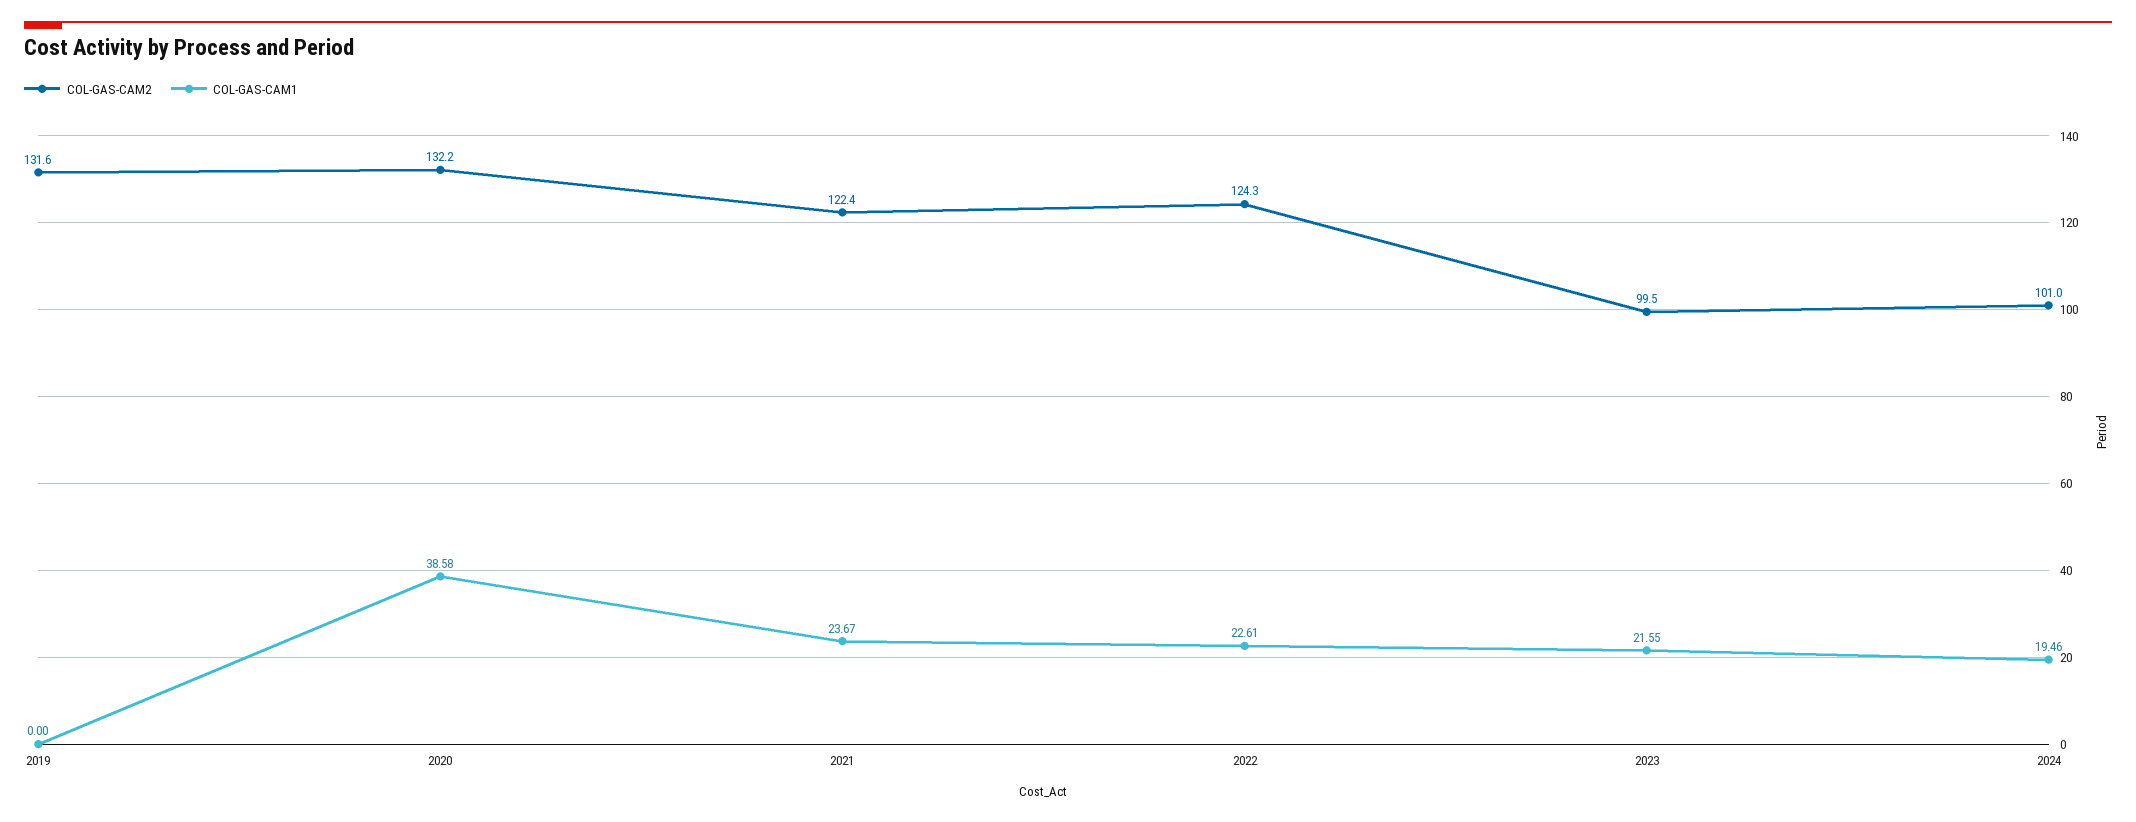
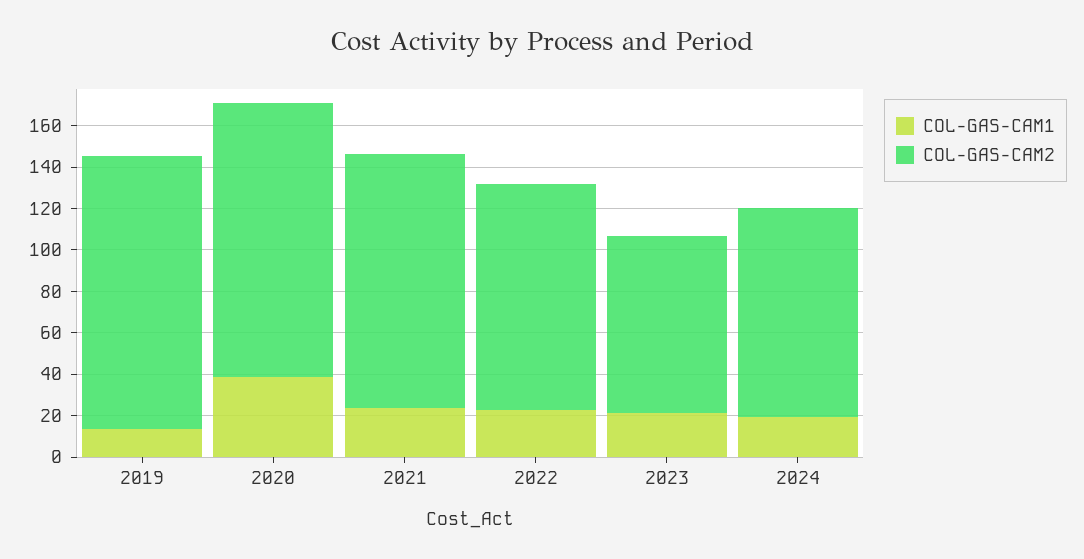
  {
    "COL-GAS-CAM2": {
      "2019": 131.6,
      "2020": 132.2,
      "2021": 122.4,
-     "2022": 124.3,
+     "2022": 110,
-     "2023": 99.5,
+     "2023": 85,
      "2024": 101
    },
    "COL-GAS-CAM1": {
-     "2019": 0,
+     "2019": 15,
      "2020": 38.58,
      "2021": 23.67,
      "2022": 22.61,
      "2023": 21.55,
      "2024": 19.46
    }
  }

